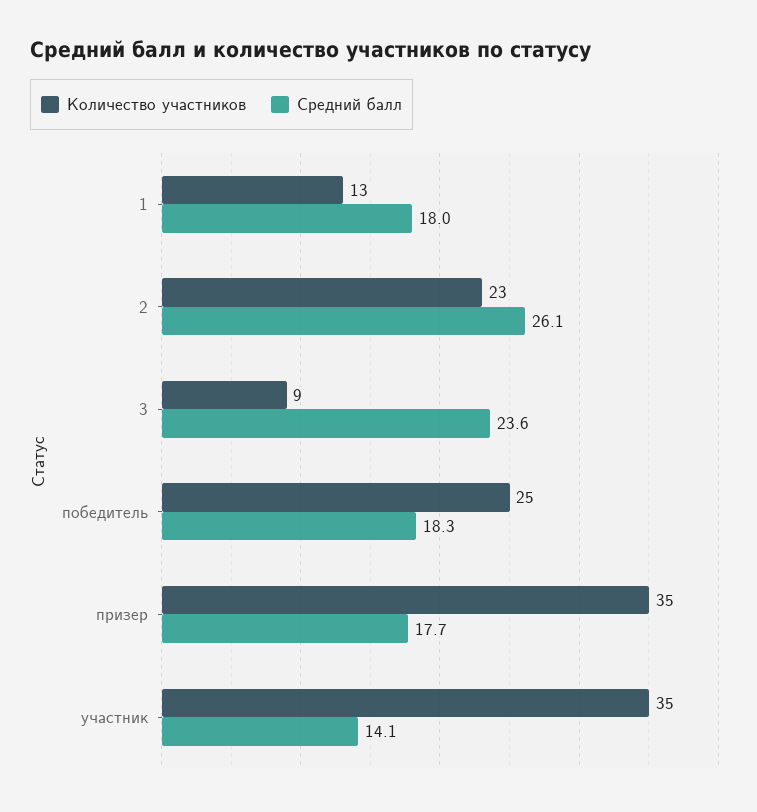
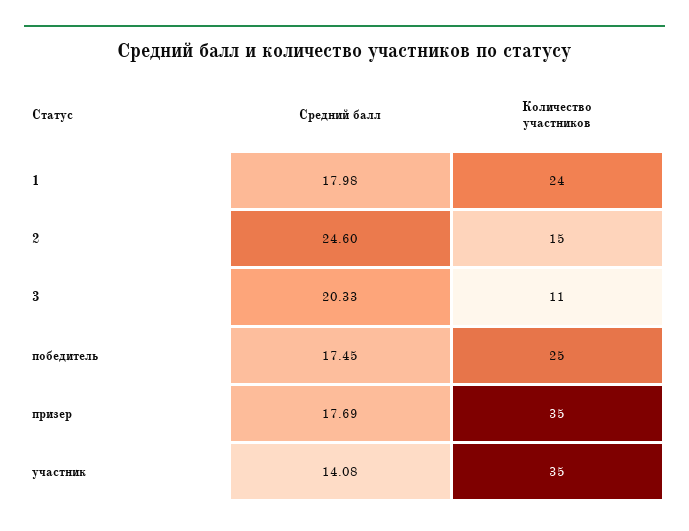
  {
    "Количество участников": {
-     "1": 13,
+     "1": 24,
-     "2": 23,
+     "2": 15,
-     "3": 9,
+     "3": 11,
      "победитель": 25,
      "призер": 35,
      "участник": 35
    },
    "Средний балл": {
      "1": 17.98,
-     "2": 26.1,
+     "2": 24.6,
-     "3": 23.6,
+     "3": 20.33,
-     "победитель": 18.3,
+     "победитель": 17.45,
      "призер": 17.69,
      "участник": 14.08
    }
  }

